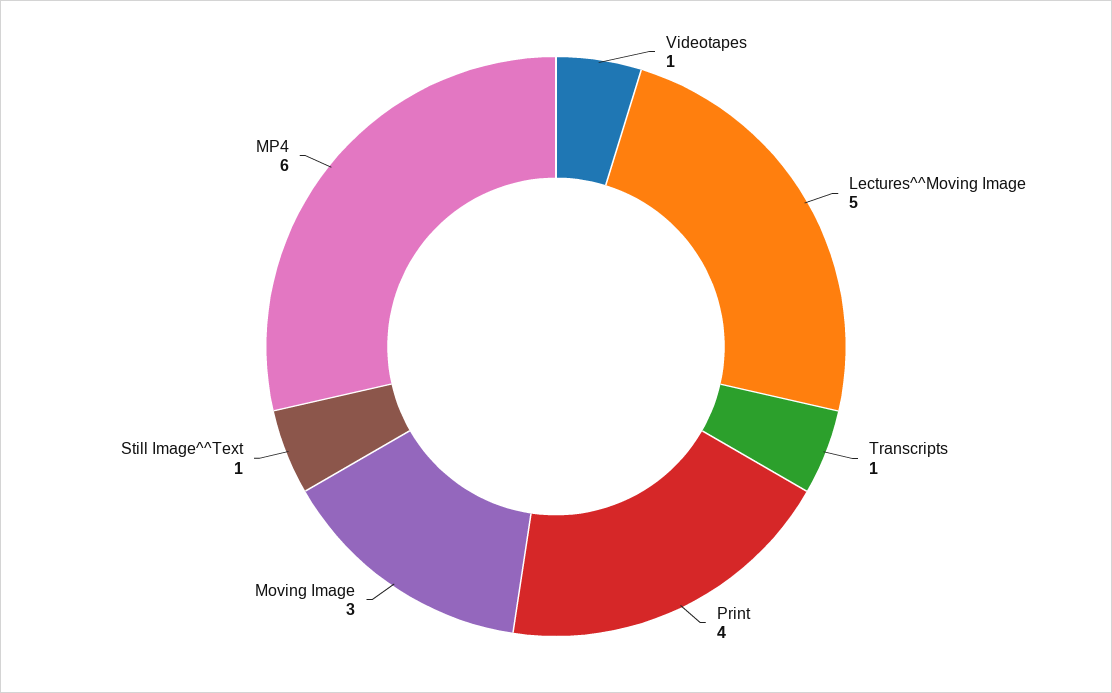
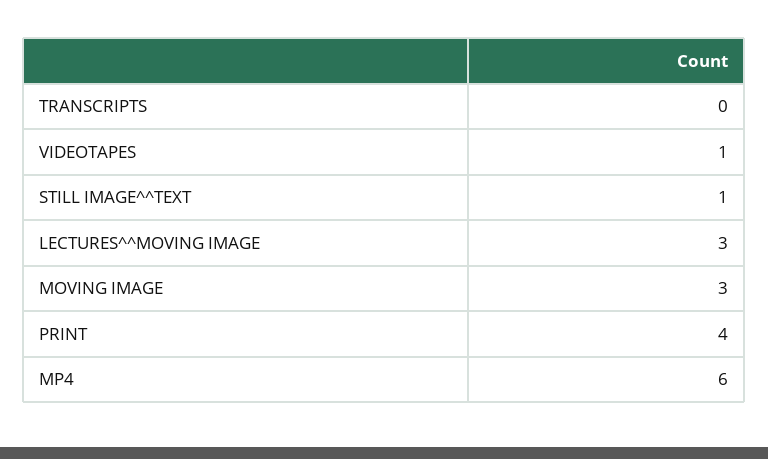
  {
    "Videotapes": 1,
-   "Lectures^^Moving Image": 5,
+   "Lectures^^Moving Image": 3,
-   "Transcripts": 1,
+   "Transcripts": 0,
    "Print": 4,
    "Moving Image": 3,
    "Still Image^^Text": 1,
    "MP4": 6
  }

